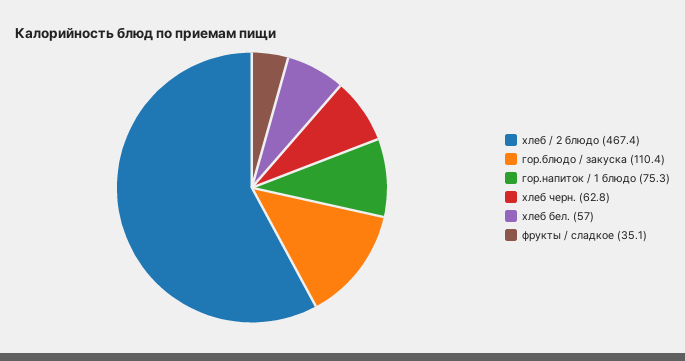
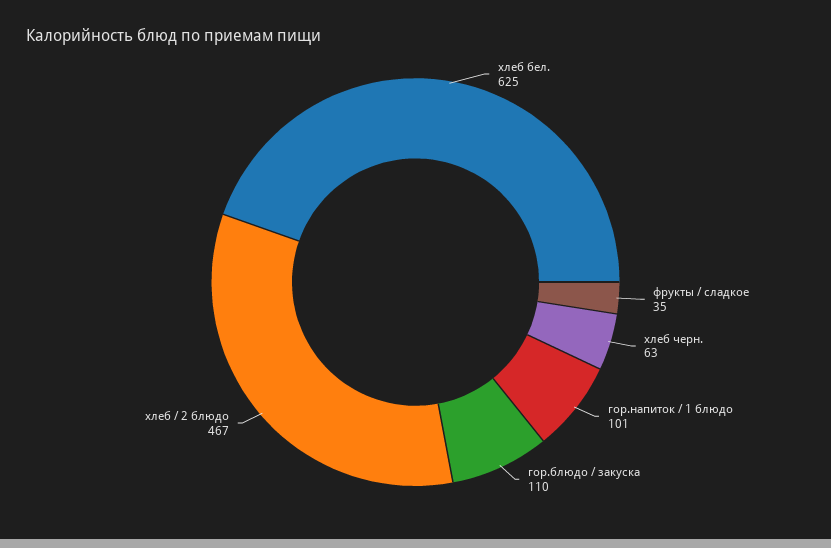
  {
    "хлеб / 2 блюдо": 467.4,
    "гор.блюдо / закуска": 110.4,
-   "гор.напиток / 1 блюдо": 75.3,
+   "гор.напиток / 1 блюдо": 101,
    "хлеб черн.": 62.8,
-   "хлеб бел.": 57,
+   "хлеб бел.": 625,
    "фрукты / сладкое": 35.1
  }

